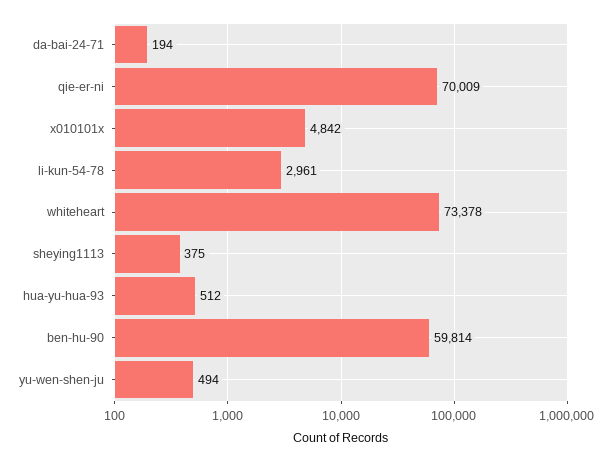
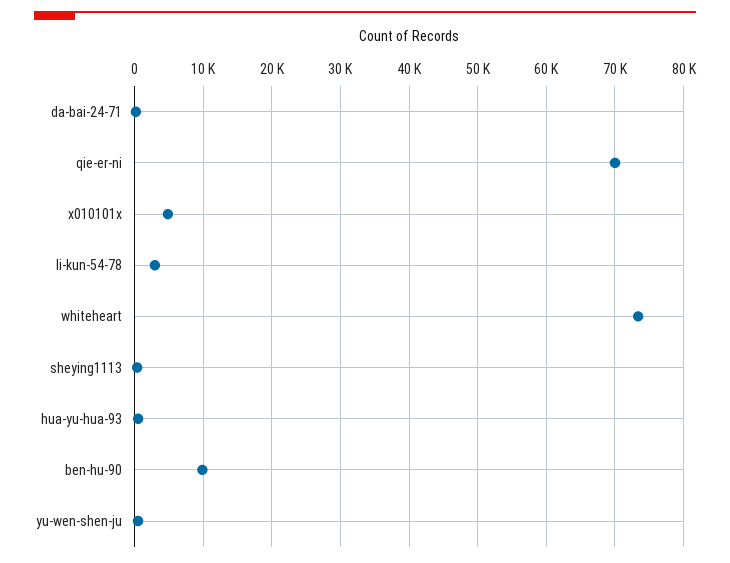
  {
    "da-bai-24-71": 194,
    "qie-er-ni": 70009,
    "x010101x": 4842,
    "li-kun-54-78": 2961,
    "whiteheart": 73378,
    "sheying1113": 375,
    "hua-yu-hua-93": 512,
-   "ben-hu-90": 59814,
+   "ben-hu-90": 10000,
    "yu-wen-shen-ju": 494
  }

